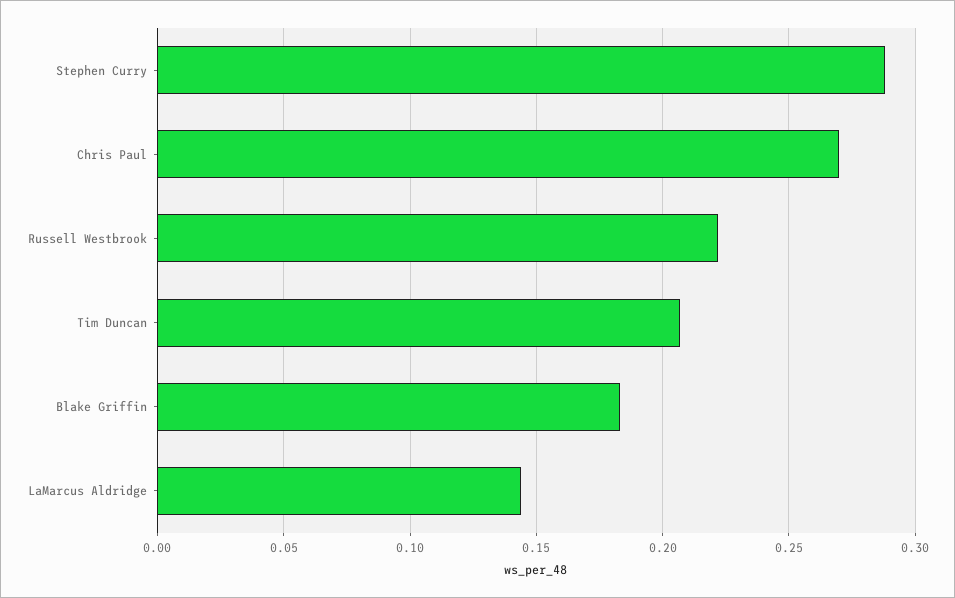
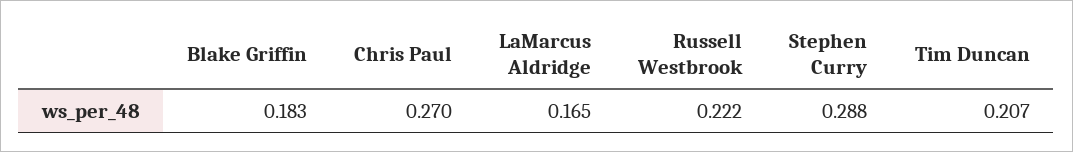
  {
    "Stephen Curry": 0.288,
    "Chris Paul": 0.27,
    "Russell Westbrook": 0.222,
    "Tim Duncan": 0.207,
    "Blake Griffin": 0.183,
-   "LaMarcus Aldridge": 0.145
+   "LaMarcus Aldridge": 0.165
  }

